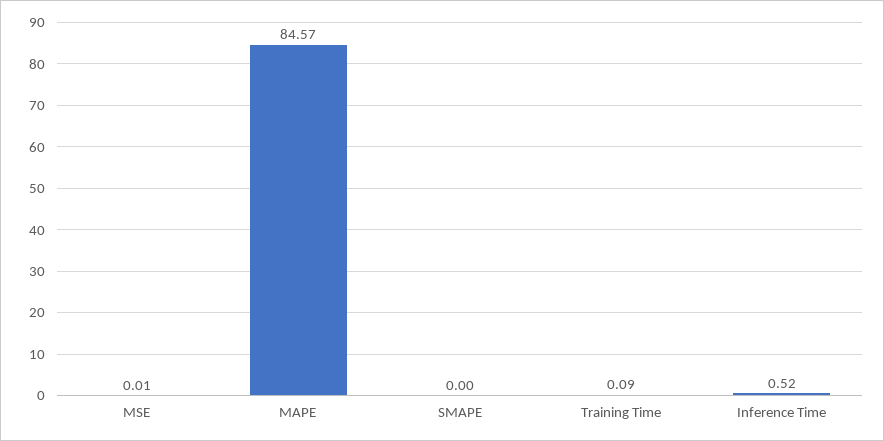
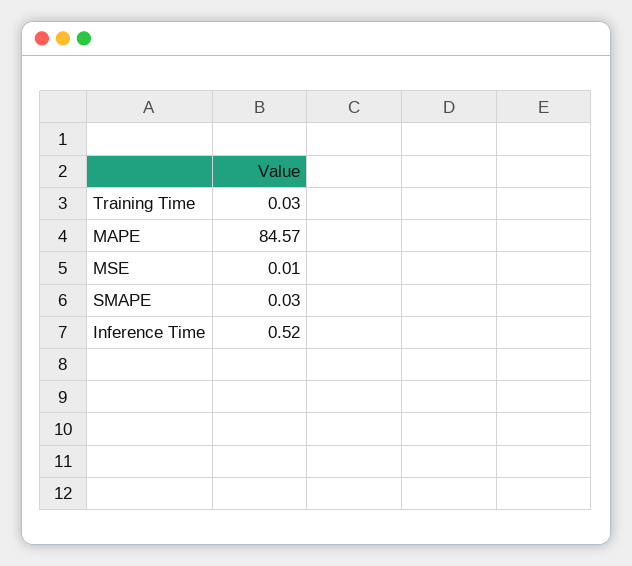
  {
    "MSE": 0.01,
    "MAPE": 84.57,
-   "SMAPE": 0,
+   "SMAPE": 0.03,
-   "Training Time": 0.09,
+   "Training Time": 0.03,
    "Inference Time": 0.52
  }

